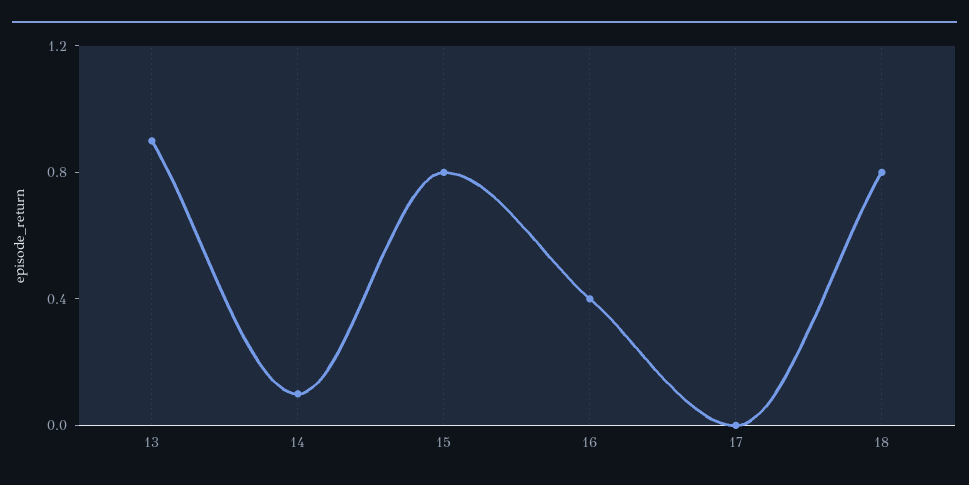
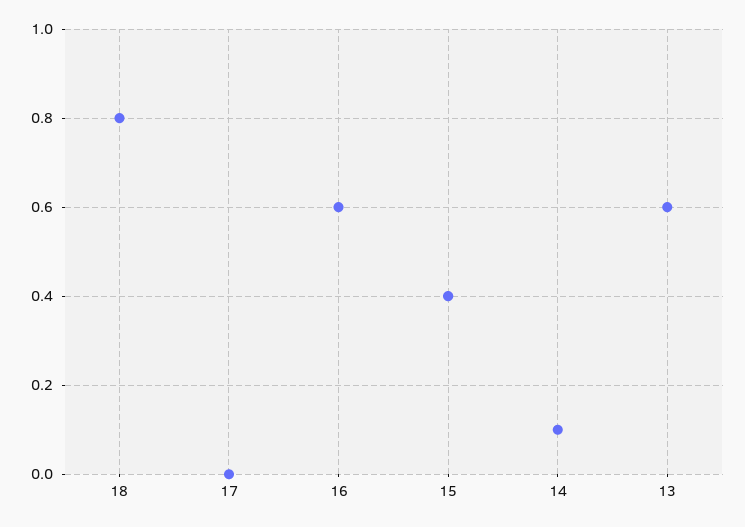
  {
-   "13": 0.9,
+   "13": 0.6,
    "14": 0.1,
-   "15": 0.8,
+   "15": 0.4,
-   "16": 0.4,
+   "16": 0.6,
    "17": 0,
    "18": 0.8
  }

